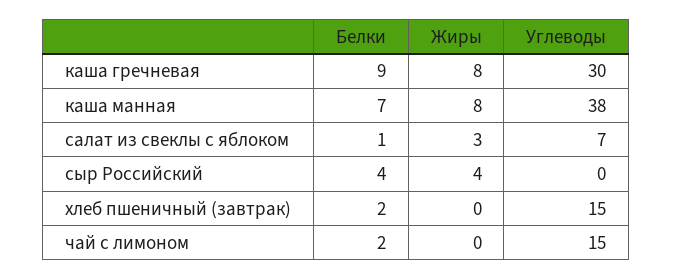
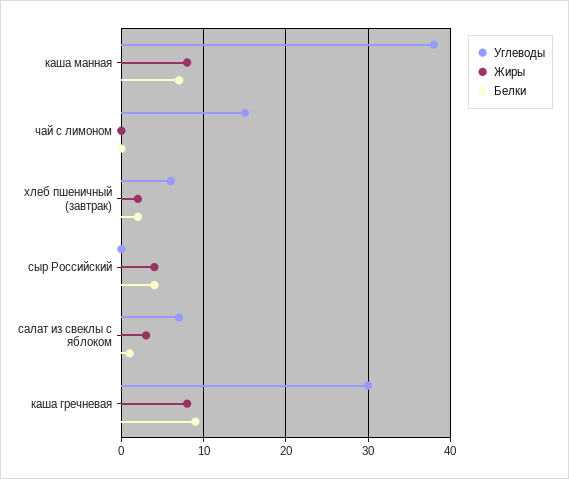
  {
    "Белки": {
      "каша гречневая": 9,
      "каша манная": 7,
      "салат из свеклы с яблоком": 1,
      "сыр Российский": 4,
      "хлеб пшеничный (завтрак)": 2,
-     "чай с лимоном": 2
+     "чай с лимоном": 0
    },
    "Жиры": {
      "каша гречневая": 8,
      "каша манная": 8,
      "салат из свеклы с яблоком": 3,
      "сыр Российский": 4,
-     "хлеб пшеничный (завтрак)": 0,
+     "хлеб пшеничный (завтрак)": 2,
      "чай с лимоном": 0
    },
    "Углеводы": {
      "каша гречневая": 30,
      "каша манная": 38,
      "салат из свеклы с яблоком": 7,
      "сыр Российский": 0,
-     "хлеб пшеничный (завтрак)": 15,
+     "хлеб пшеничный (завтрак)": 6,
      "чай с лимоном": 15
    }
  }

